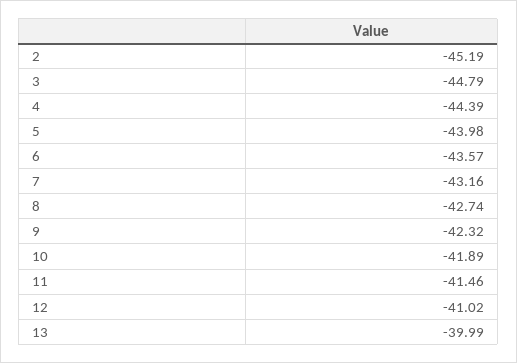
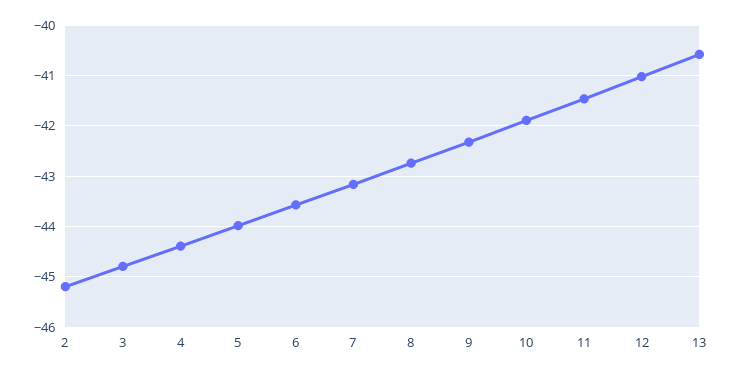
  {
    "2": -45.19,
    "3": -44.79,
    "4": -44.39,
    "5": -43.98,
    "6": -43.57,
    "7": -43.16,
    "8": -42.74,
    "9": -42.32,
    "10": -41.89,
    "11": -41.46,
    "12": -41.02,
-   "13": -39.99
+   "13": -40.6
  }

